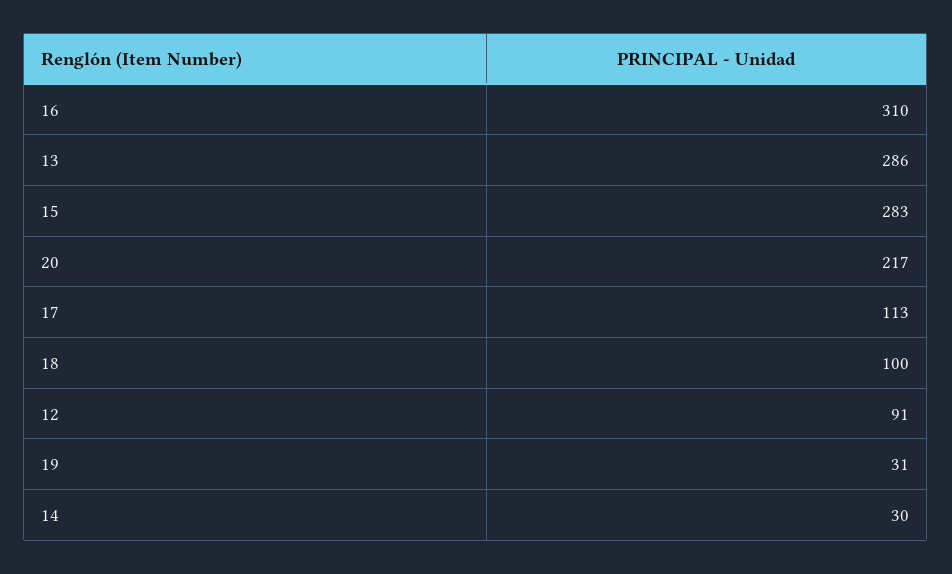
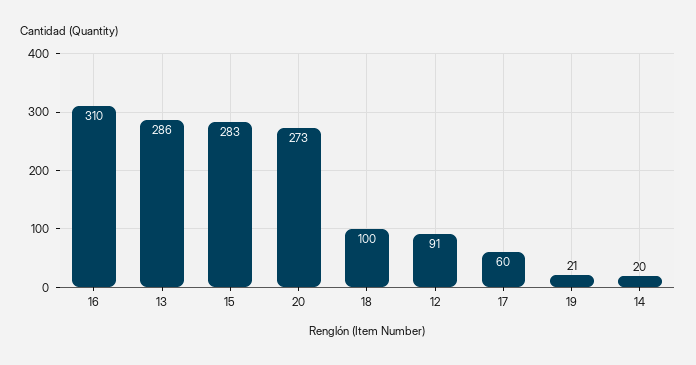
  {
    "16": 310,
    "13": 286,
    "15": 283,
-   "20": 217,
+   "20": 273,
-   "17": 113,
+   "17": 60,
    "18": 100,
    "12": 91,
-   "19": 31,
+   "19": 21,
-   "14": 30
+   "14": 20
  }

